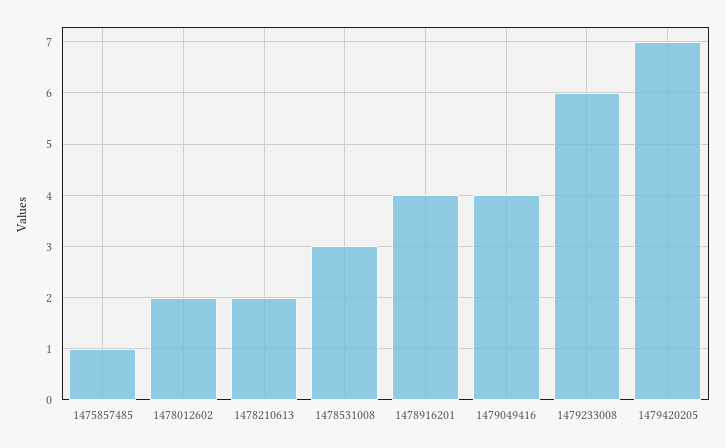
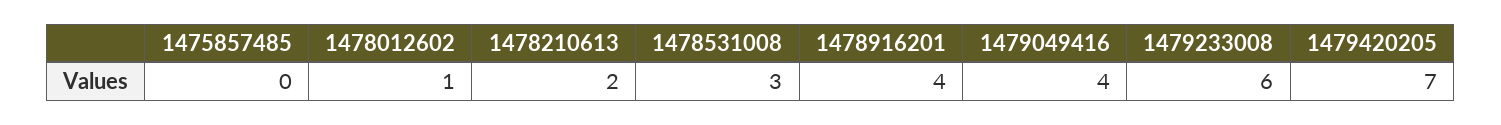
  {
-   "1475857485": 1,
+   "1475857485": 0,
-   "1478012602": 2,
+   "1478012602": 1,
    "1478210613": 2,
    "1478531008": 3,
    "1478916201": 4,
    "1479049416": 4,
    "1479233008": 6,
    "1479420205": 7
  }

